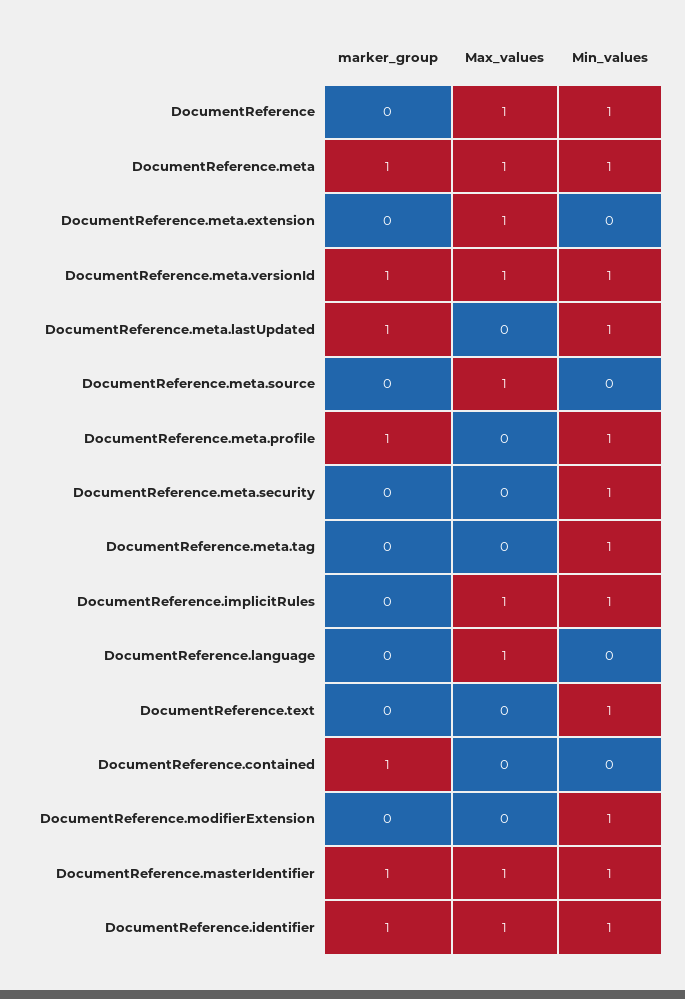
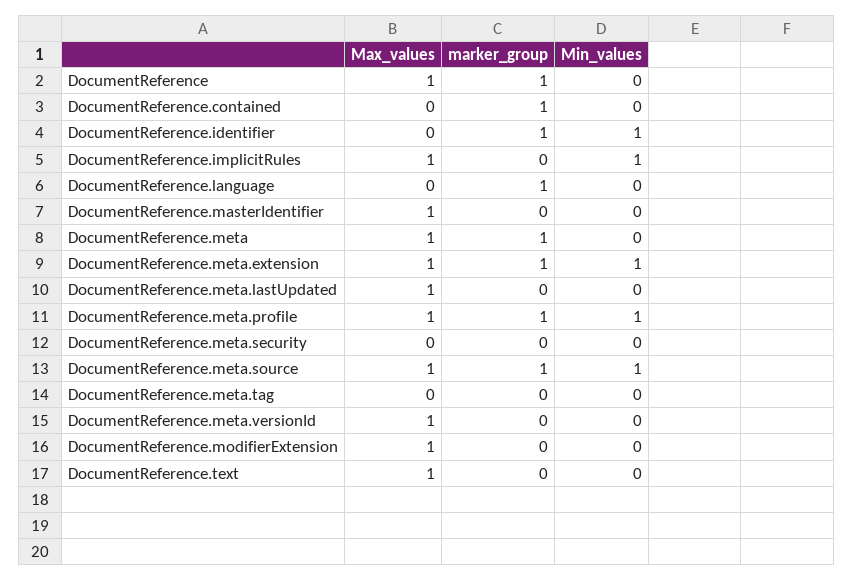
  {
    "marker_group": {
-     "DocumentReference": 0,
+     "DocumentReference": 1,
      "DocumentReference.meta": 1,
-     "DocumentReference.meta.extension": 0,
+     "DocumentReference.meta.extension": 1,
-     "DocumentReference.meta.versionId": 1,
+     "DocumentReference.meta.versionId": 0,
-     "DocumentReference.meta.lastUpdated": 1,
+     "DocumentReference.meta.lastUpdated": 0,
-     "DocumentReference.meta.source": 0,
+     "DocumentReference.meta.source": 1,
      "DocumentReference.meta.profile": 1,
      "DocumentReference.meta.security": 0,
      "DocumentReference.meta.tag": 0,
      "DocumentReference.implicitRules": 0,
-     "DocumentReference.language": 0,
+     "DocumentReference.language": 1,
      "DocumentReference.text": 0,
      "DocumentReference.contained": 1,
      "DocumentReference.modifierExtension": 0,
-     "DocumentReference.masterIdentifier": 1,
+     "DocumentReference.masterIdentifier": 0,
      "DocumentReference.identifier": 1
    },
    "Max_values": {
      "DocumentReference": 1,
      "DocumentReference.meta": 1,
      "DocumentReference.meta.extension": 1,
      "DocumentReference.meta.versionId": 1,
-     "DocumentReference.meta.lastUpdated": 0,
+     "DocumentReference.meta.lastUpdated": 1,
      "DocumentReference.meta.source": 1,
-     "DocumentReference.meta.profile": 0,
+     "DocumentReference.meta.profile": 1,
      "DocumentReference.meta.security": 0,
      "DocumentReference.meta.tag": 0,
      "DocumentReference.implicitRules": 1,
-     "DocumentReference.language": 1,
+     "DocumentReference.language": 0,
-     "DocumentReference.text": 0,
+     "DocumentReference.text": 1,
      "DocumentReference.contained": 0,
-     "DocumentReference.modifierExtension": 0,
+     "DocumentReference.modifierExtension": 1,
      "DocumentReference.masterIdentifier": 1,
-     "DocumentReference.identifier": 1
+     "DocumentReference.identifier": 0
    },
    "Min_values": {
-     "DocumentReference": 1,
+     "DocumentReference": 0,
-     "DocumentReference.meta": 1,
+     "DocumentReference.meta": 0,
-     "DocumentReference.meta.extension": 0,
+     "DocumentReference.meta.extension": 1,
-     "DocumentReference.meta.versionId": 1,
+     "DocumentReference.meta.versionId": 0,
-     "DocumentReference.meta.lastUpdated": 1,
+     "DocumentReference.meta.lastUpdated": 0,
-     "DocumentReference.meta.source": 0,
+     "DocumentReference.meta.source": 1,
      "DocumentReference.meta.profile": 1,
-     "DocumentReference.meta.security": 1,
+     "DocumentReference.meta.security": 0,
-     "DocumentReference.meta.tag": 1,
+     "DocumentReference.meta.tag": 0,
      "DocumentReference.implicitRules": 1,
      "DocumentReference.language": 0,
-     "DocumentReference.text": 1,
+     "DocumentReference.text": 0,
      "DocumentReference.contained": 0,
-     "DocumentReference.modifierExtension": 1,
+     "DocumentReference.modifierExtension": 0,
-     "DocumentReference.masterIdentifier": 1,
+     "DocumentReference.masterIdentifier": 0,
      "DocumentReference.identifier": 1
    }
  }

